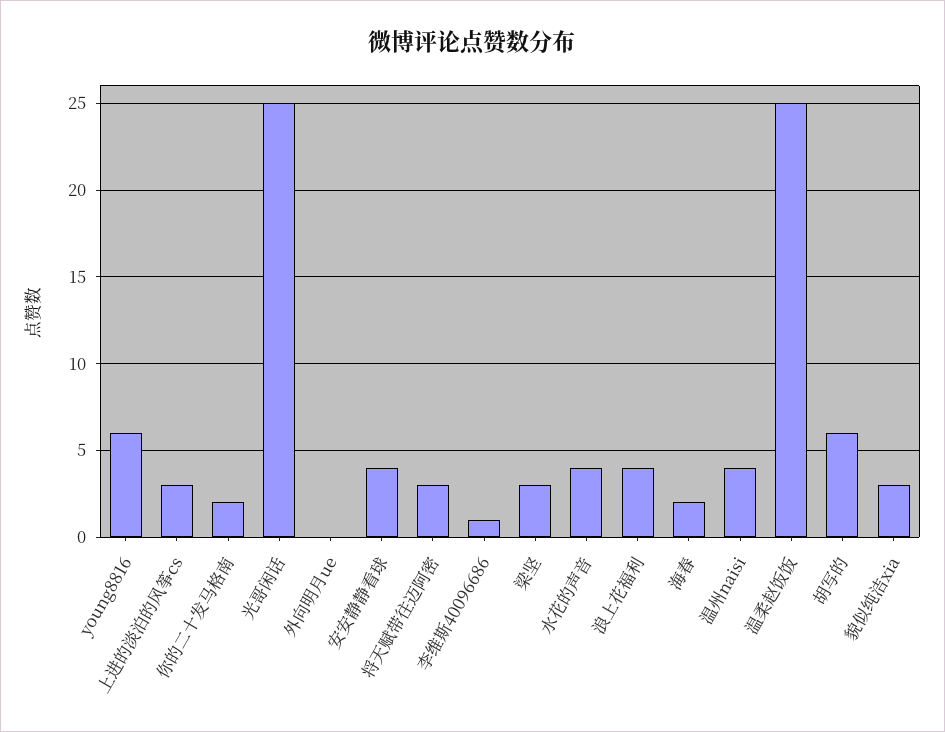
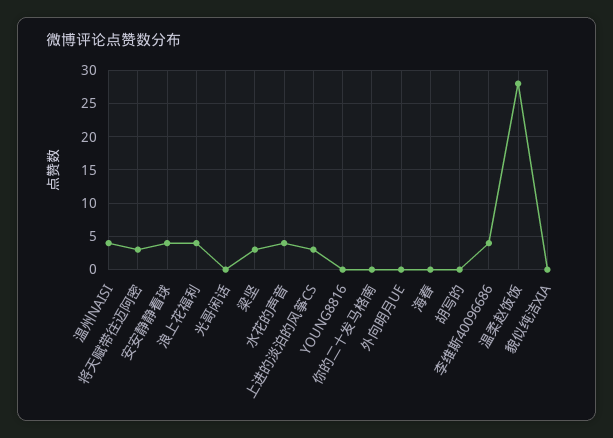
  {
-   "young8816": 6,
+   "young8816": 0,
    "上进的淡泊的风筝cs": 3,
-   "你的二十发马格南": 2,
+   "你的二十发马格南": 0,
-   "光哥闲话": 25,
+   "光哥闲话": 0,
    "外向明月ue": 0,
    "安安静静看球": 4,
    "将天赋带往迈阿密": 3,
-   "李维斯40096686": 1,
+   "李维斯40096686": 4,
    "梁坚": 3,
    "水花的声音": 4,
    "浪上花福利": 4,
-   "海春": 2,
+   "海春": 0,
    "温州naisi": 4,
-   "温柔赵饭饭": 25,
+   "温柔赵饭饭": 28,
-   "胡写的": 6,
+   "胡写的": 0,
-   "貌似纯洁xia": 3
+   "貌似纯洁xia": 0
  }

